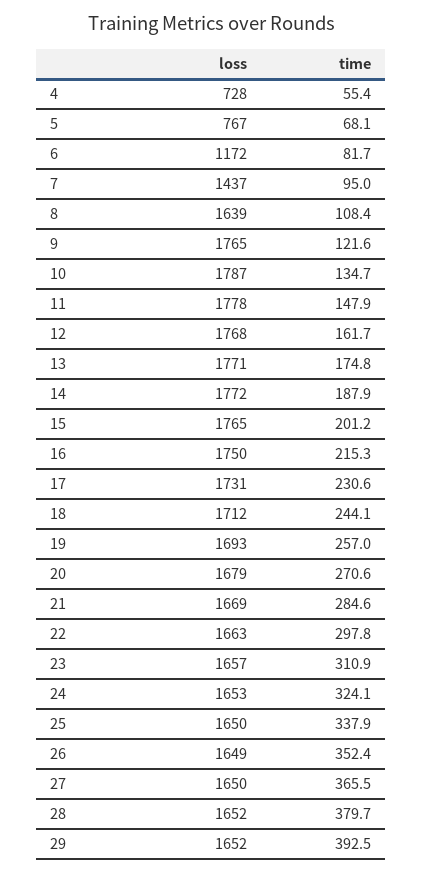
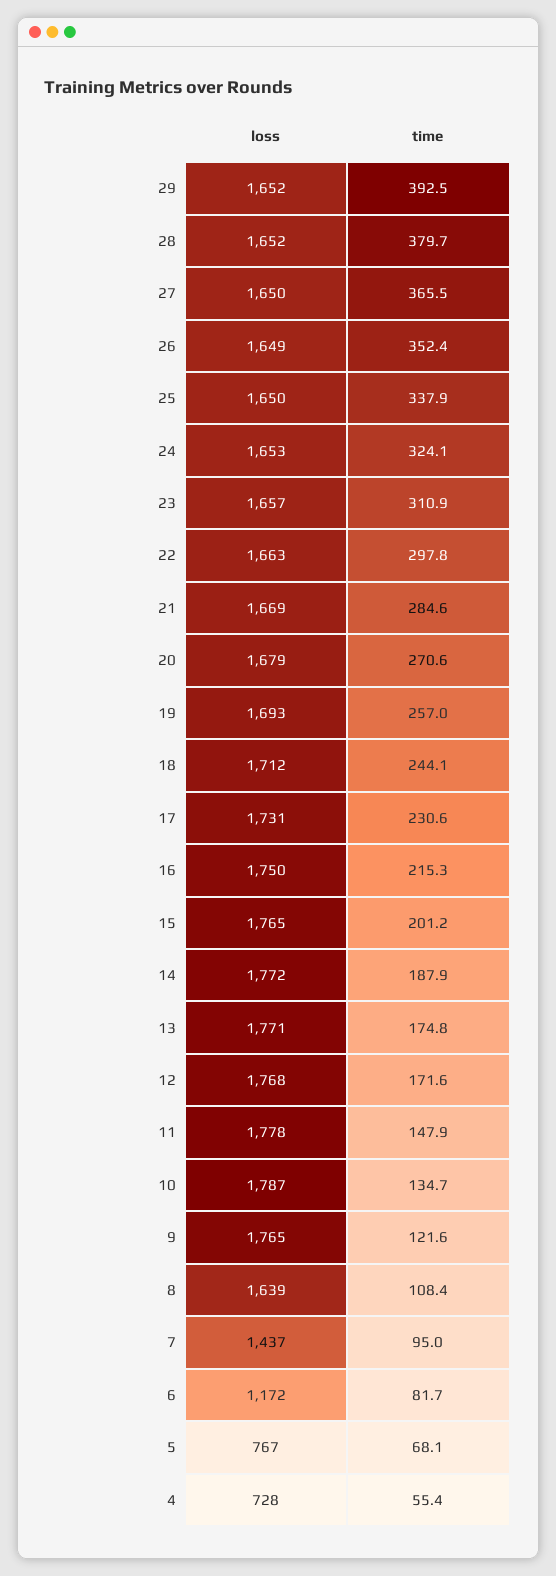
  {
    "loss": {
      "4": 728,
      "5": 767,
      "6": 1172,
      "7": 1437,
      "8": 1639,
      "9": 1765,
      "10": 1787,
      "11": 1778,
      "12": 1768,
      "13": 1771,
      "14": 1772,
      "15": 1765,
      "16": 1750,
      "17": 1731,
      "18": 1712,
      "19": 1693,
      "20": 1679,
      "21": 1669,
      "22": 1663,
      "23": 1657,
      "24": 1653,
      "25": 1650,
      "26": 1649,
      "27": 1650,
      "28": 1652,
      "29": 1652
    },
    "time": {
      "4": 55.4,
      "5": 68.1,
      "6": 81.7,
      "7": 95,
      "8": 108.4,
      "9": 121.6,
      "10": 134.7,
      "11": 147.9,
-     "12": 161.7,
+     "12": 171.6,
      "13": 174.8,
      "14": 187.9,
      "15": 201.2,
      "16": 215.3,
      "17": 230.6,
      "18": 244.1,
      "19": 257,
      "20": 270.6,
      "21": 284.6,
      "22": 297.8,
      "23": 310.9,
      "24": 324.1,
      "25": 337.9,
      "26": 352.4,
      "27": 365.5,
      "28": 379.7,
      "29": 392.5
    }
  }

